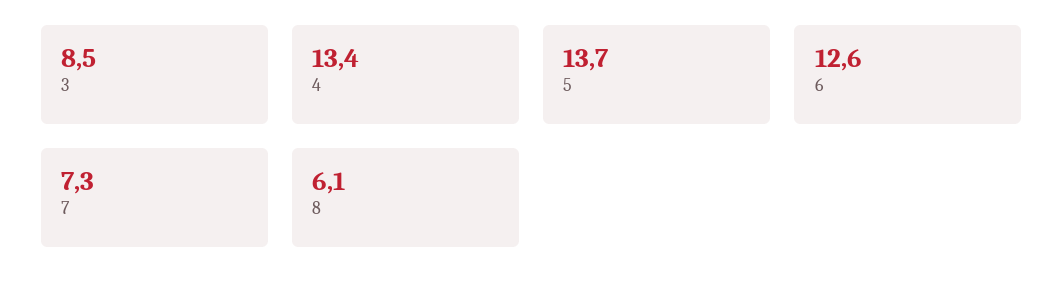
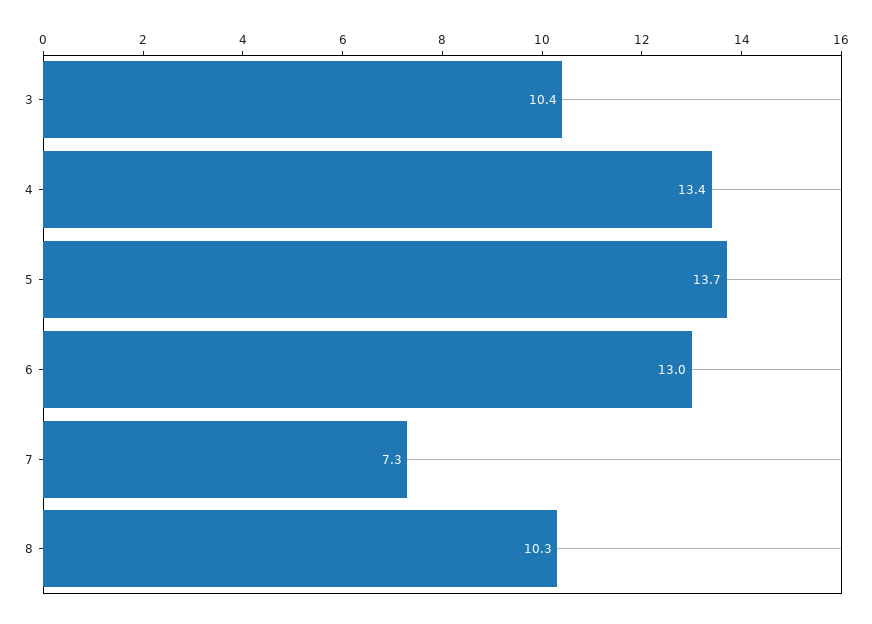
  {
-   "3": 8.5,
+   "3": 10.4,
    "4": 13.4,
    "5": 13.7,
-   "6": 12.6,
+   "6": 13,
    "7": 7.3,
-   "8": 6.1
+   "8": 10.3
  }

